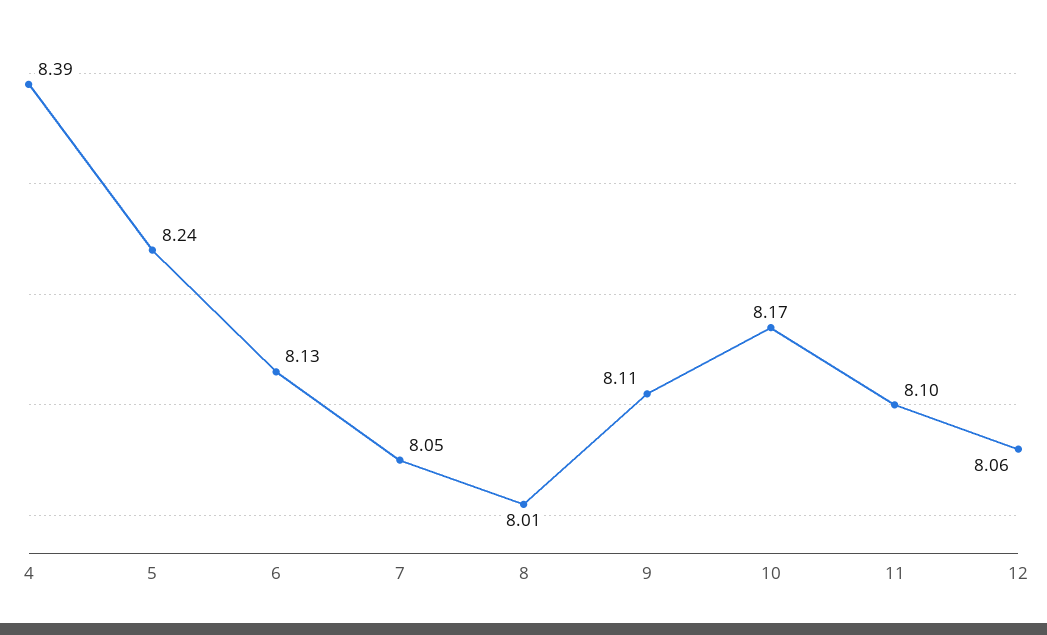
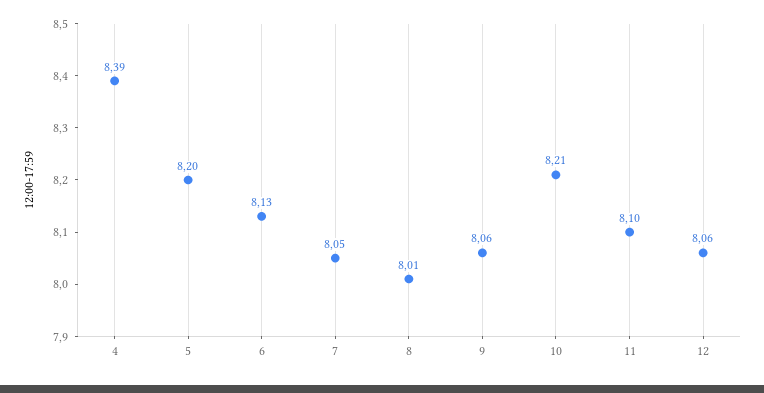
  {
    "4": 8.39,
-   "5": 8.24,
+   "5": 8.2,
    "6": 8.13,
    "7": 8.05,
    "8": 8.01,
-   "9": 8.11,
+   "9": 8.06,
-   "10": 8.17,
+   "10": 8.21,
    "11": 8.1,
    "12": 8.06
  }

